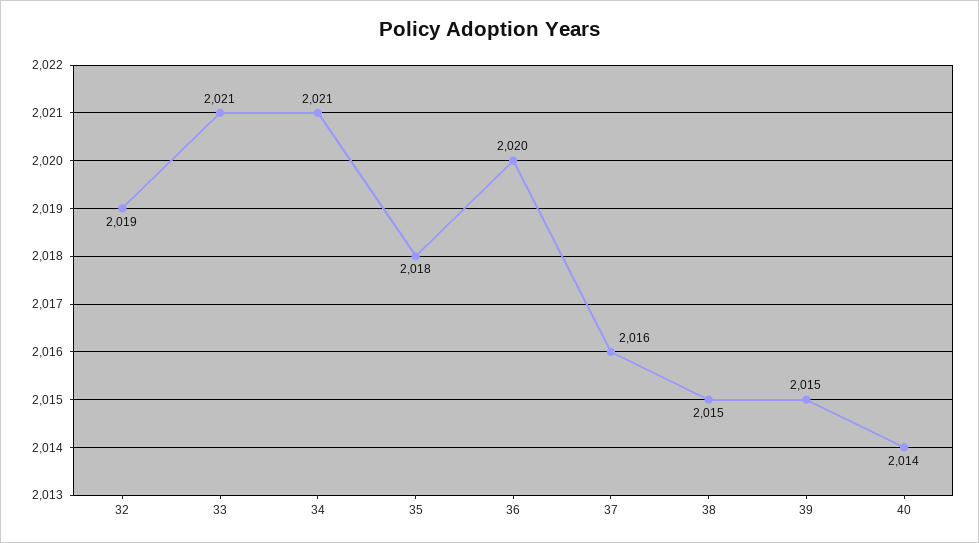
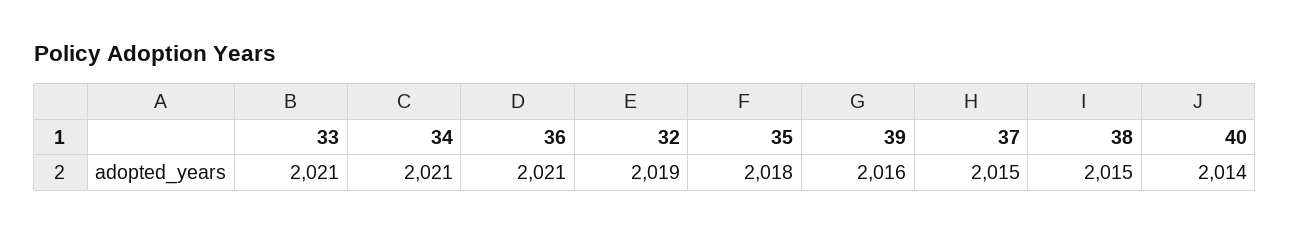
  {
    "32": 2019,
    "33": 2021,
    "34": 2021,
    "35": 2018,
-   "36": 2020,
+   "36": 2021,
-   "37": 2016,
+   "37": 2015,
    "38": 2015,
-   "39": 2015,
+   "39": 2016,
    "40": 2014
  }

